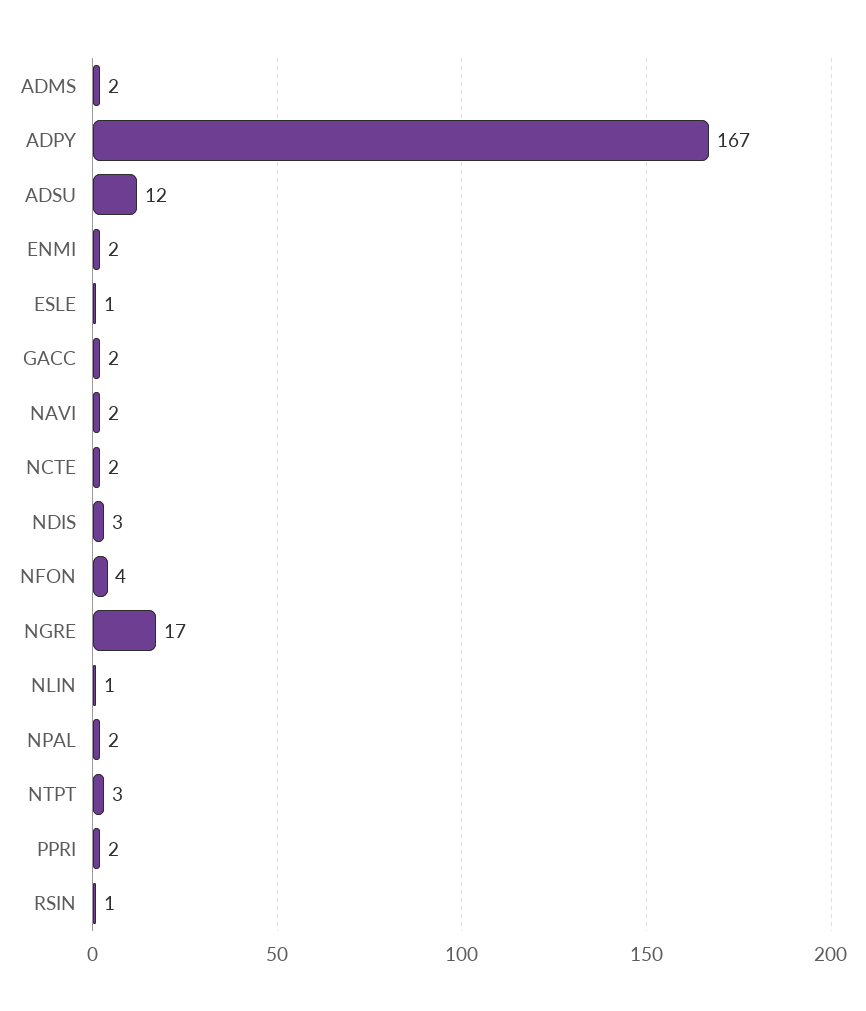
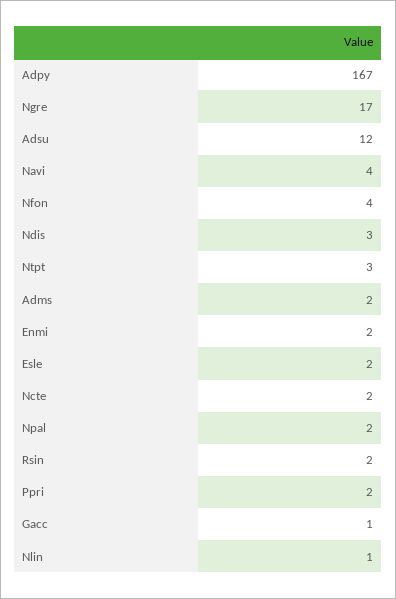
  {
    "ADMS": 2,
    "ADPY": 167,
    "ADSU": 12,
    "ENMI": 2,
-   "ESLE": 1,
+   "ESLE": 2,
-   "GACC": 2,
+   "GACC": 1,
-   "NAVI": 2,
+   "NAVI": 4,
    "NCTE": 2,
    "NDIS": 3,
    "NFON": 4,
    "NGRE": 17,
    "NLIN": 1,
    "NPAL": 2,
    "NTPT": 3,
    "PPRI": 2,
-   "RSIN": 1
+   "RSIN": 2
  }

